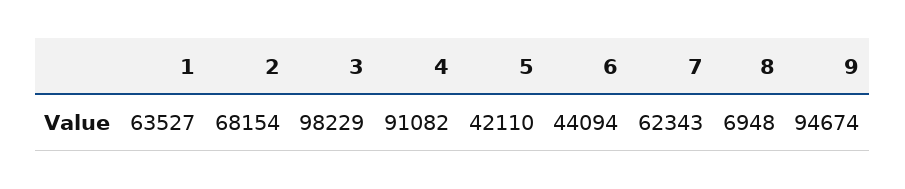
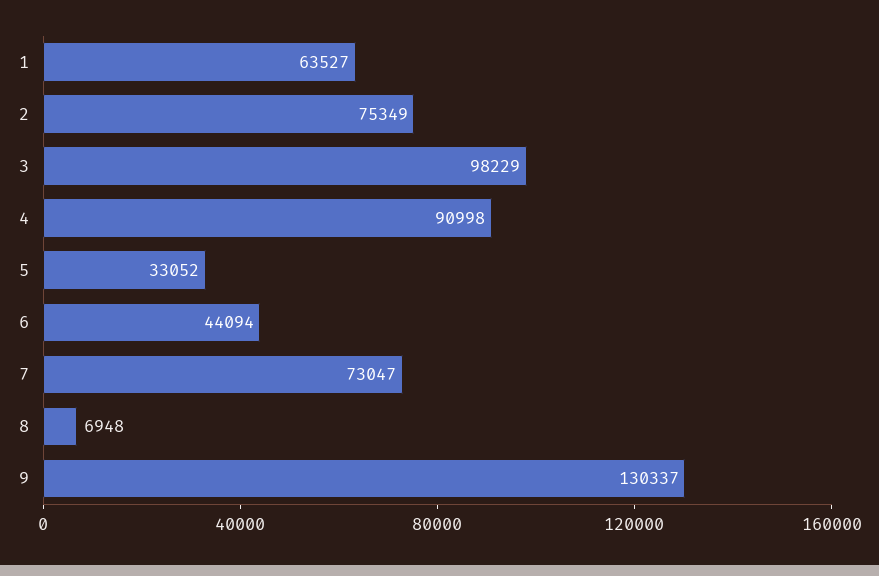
  {
    "1": 63527,
-   "2": 68154,
+   "2": 75349,
    "3": 98229,
-   "4": 91082,
+   "4": 90998,
-   "5": 42110,
+   "5": 33052,
    "6": 44094,
-   "7": 62343,
+   "7": 73047,
    "8": 6948,
-   "9": 94674
+   "9": 130337
  }

